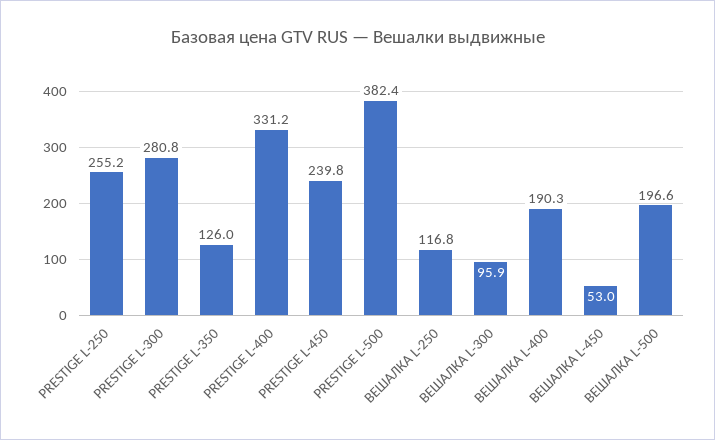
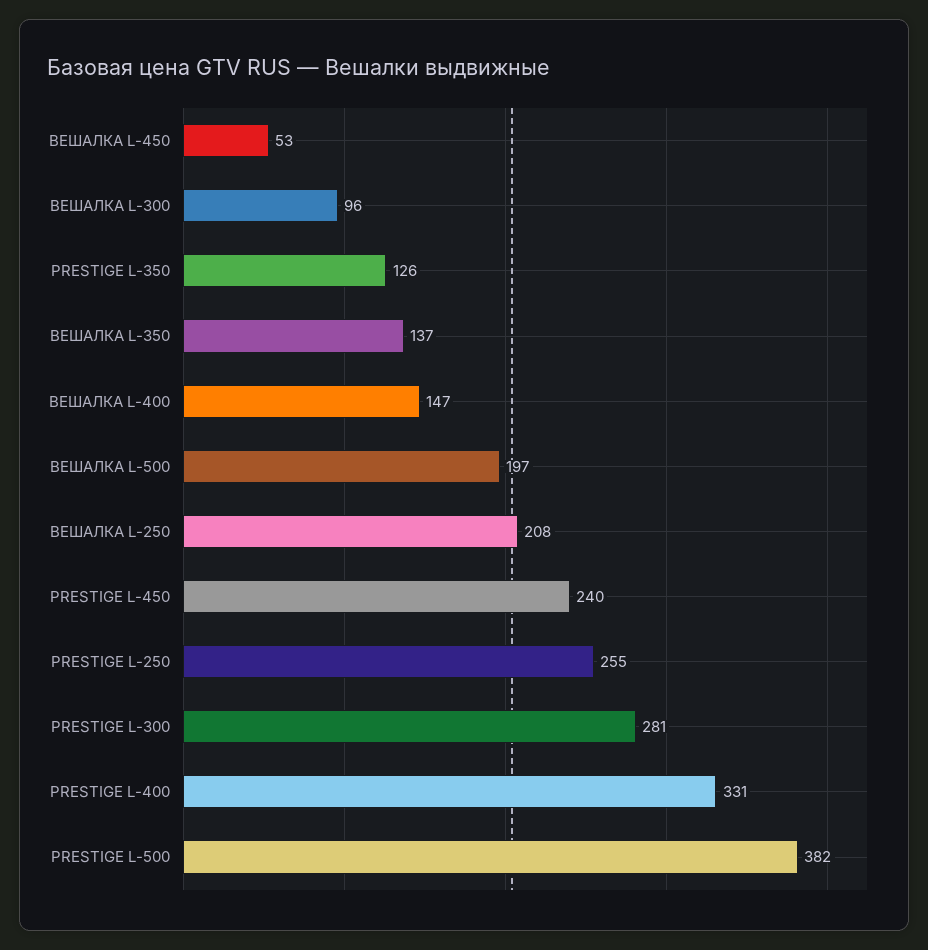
  {
    "PRESTIGE L-250": 255.2,
    "PRESTIGE L-300": 280.8,
    "PRESTIGE L-350": 126,
    "PRESTIGE L-400": 331.2,
    "PRESTIGE L-450": 239.8,
    "PRESTIGE L-500": 382.4,
-   "ВЕШАЛКА L-250": 116.8,
+   "ВЕШАЛКА L-250": 208,
    "ВЕШАЛКА L-300": 95.9,
-   "ВЕШАЛКА L-400": 190.3,
+   "ВЕШАЛКА L-400": 147,
    "ВЕШАЛКА L-450": 53,
-   "ВЕШАЛКА L-500": 196.6
+   "ВЕШАЛКА L-500": 196.6,
+   "ВЕШАЛКА L-350": 137
  }

